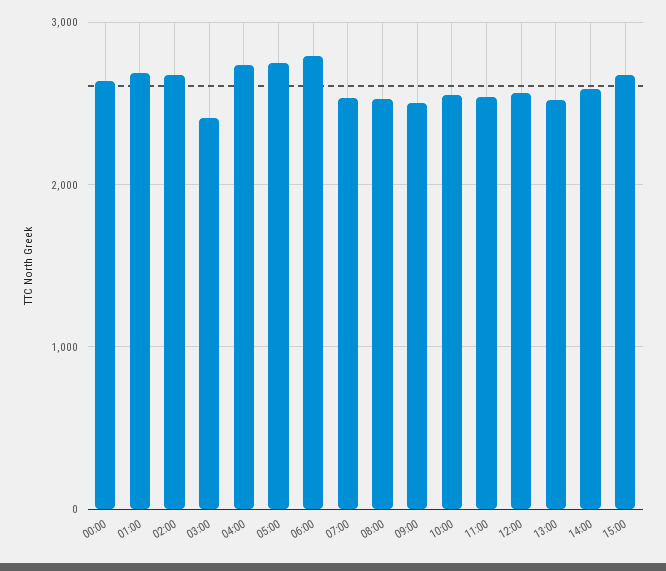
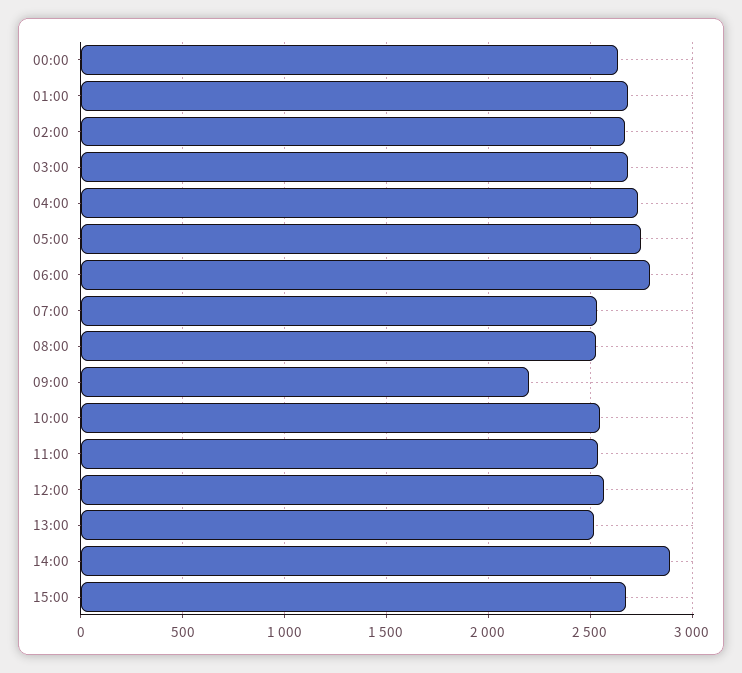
  {
    "00:00": 2650,
    "01:00": 2700,
    "02:00": 2650,
-   "03:00": 2400,
+   "03:00": 2700,
    "04:00": 2750,
    "05:00": 2750,
    "06:00": 2800,
    "07:00": 2550,
    "08:00": 2550,
-   "09:00": 2500,
+   "09:00": 2200,
    "10:00": 2550,
    "11:00": 2550,
    "12:00": 2550,
    "13:00": 2500,
-   "14:00": 2600,
+   "14:00": 2900,
    "15:00": 2650
  }

